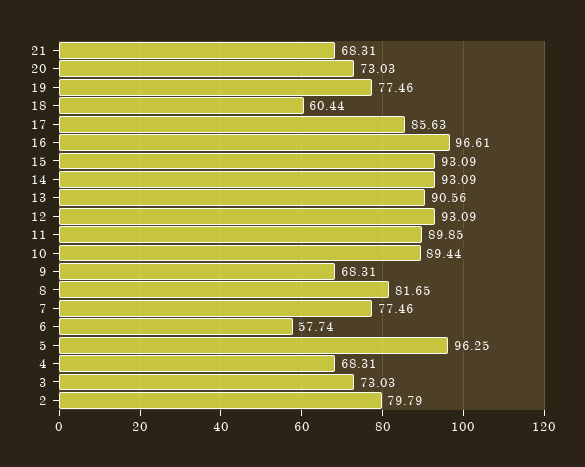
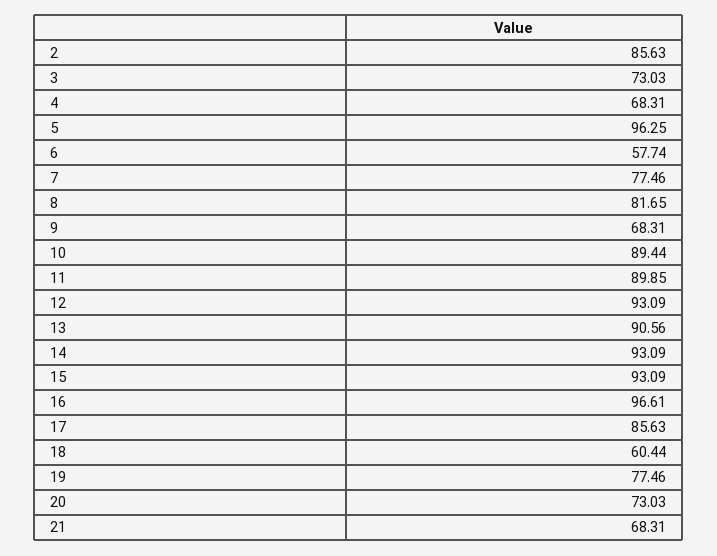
  {
    "21": 68.31,
    "20": 73.03,
    "19": 77.46,
    "18": 60.44,
    "17": 85.63,
    "16": 96.61,
    "15": 93.09,
    "14": 93.09,
    "13": 90.56,
    "12": 93.09,
    "11": 89.85,
    "10": 89.44,
    "9": 68.31,
    "8": 81.65,
    "7": 77.46,
    "6": 57.74,
    "5": 96.25,
    "4": 68.31,
    "3": 73.03,
-   "2": 79.79
+   "2": 85.63
  }

